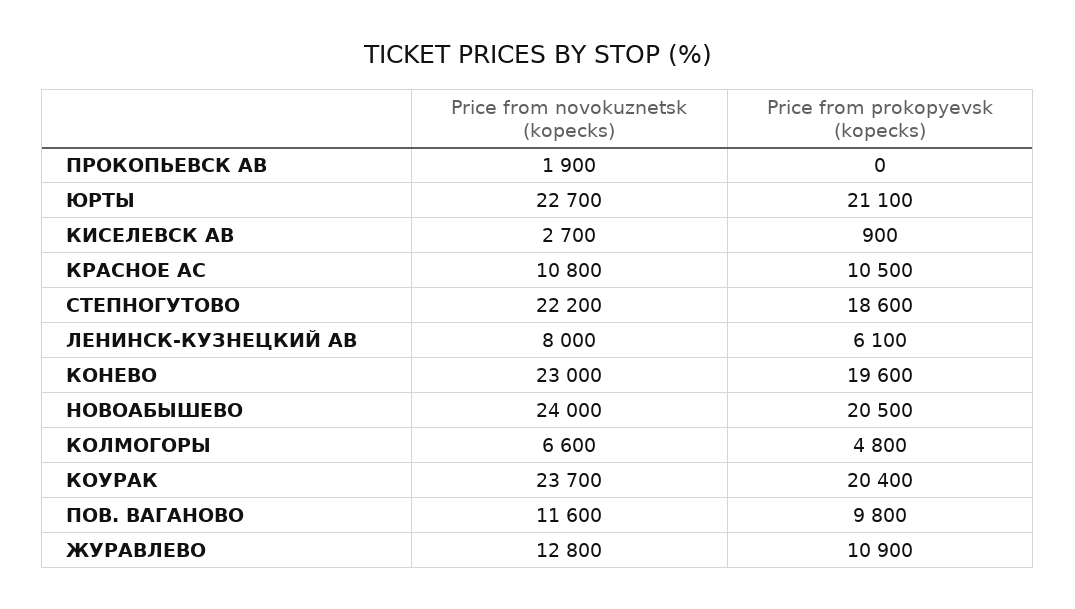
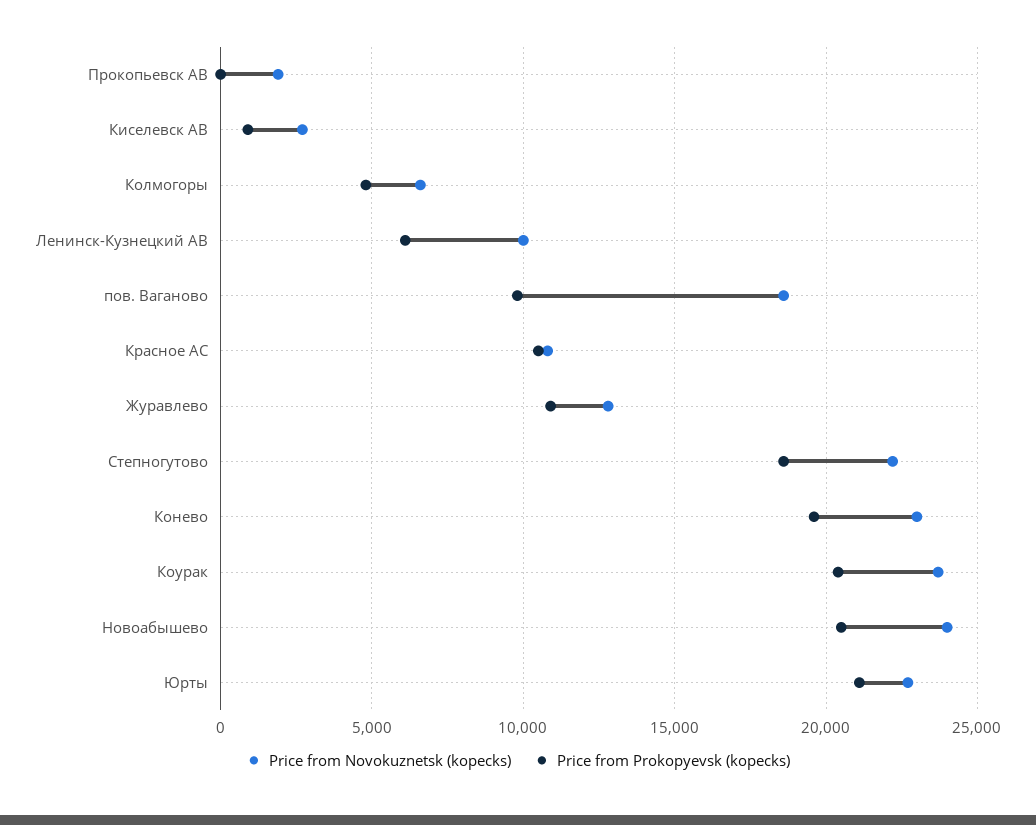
  {
    "Price from novokuznetsk (kopecks)": {
      "ПРОКОПЬЕВСК АВ": 1900,
      "ЮРТЫ": 22700,
      "КИСЕЛЕВСК АВ": 2700,
      "КРАСНОЕ АС": 10800,
      "СТЕПНОГУТОВО": 22200,
-     "ЛЕНИНСК-КУЗНЕЦКИЙ АВ": 8000,
+     "ЛЕНИНСК-КУЗНЕЦКИЙ АВ": 10000,
      "КОНЕВО": 23000,
      "НОВОАБЫШЕВО": 24000,
      "КОЛМОГОРЫ": 6600,
      "КОУРАК": 23700,
-     "ПОВ. ВАГАНОВО": 11600,
+     "ПОВ. ВАГАНОВО": 18500,
      "ЖУРАВЛЕВО": 12800
    },
    "Price from prokopyevsk (kopecks)": {
      "ПРОКОПЬЕВСК АВ": 0,
      "ЮРТЫ": 21100,
      "КИСЕЛЕВСК АВ": 900,
      "КРАСНОЕ АС": 10500,
      "СТЕПНОГУТОВО": 18600,
      "ЛЕНИНСК-КУЗНЕЦКИЙ АВ": 6100,
      "КОНЕВО": 19600,
      "НОВОАБЫШЕВО": 20500,
      "КОЛМОГОРЫ": 4800,
      "КОУРАК": 20400,
      "ПОВ. ВАГАНОВО": 9800,
      "ЖУРАВЛЕВО": 10900
    }
  }

